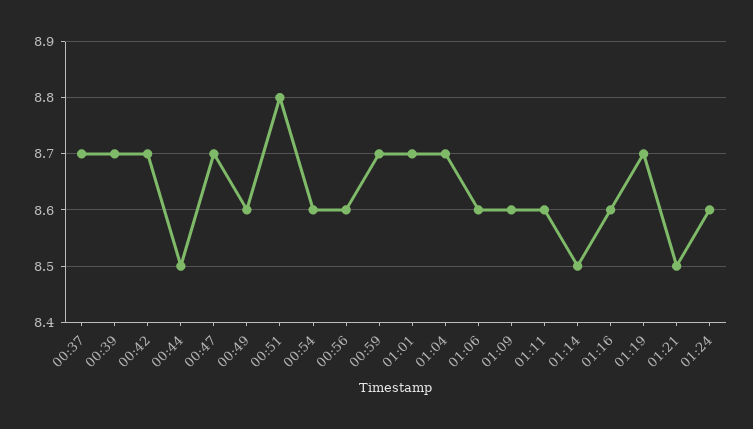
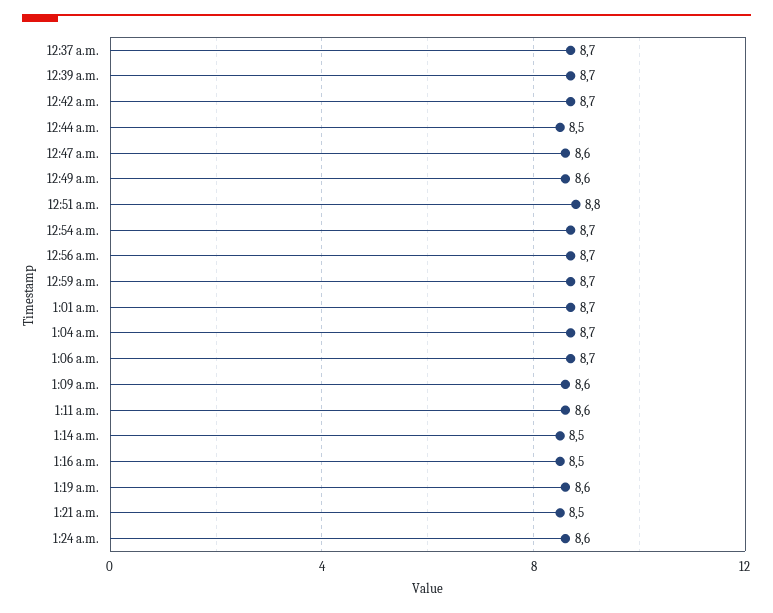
  {
    "00:37": 8.7,
    "00:39": 8.7,
    "00:42": 8.7,
    "00:44": 8.5,
-   "00:47": 8.7,
+   "00:47": 8.6,
    "00:49": 8.6,
    "00:51": 8.8,
-   "00:54": 8.6,
+   "00:54": 8.7,
-   "00:56": 8.6,
+   "00:56": 8.7,
    "00:59": 8.7,
    "01:01": 8.7,
    "01:04": 8.7,
-   "01:06": 8.6,
+   "01:06": 8.7,
    "01:09": 8.6,
    "01:11": 8.6,
    "01:14": 8.5,
-   "01:16": 8.6,
+   "01:16": 8.5,
-   "01:19": 8.7,
+   "01:19": 8.6,
    "01:21": 8.5,
    "01:24": 8.6
  }

